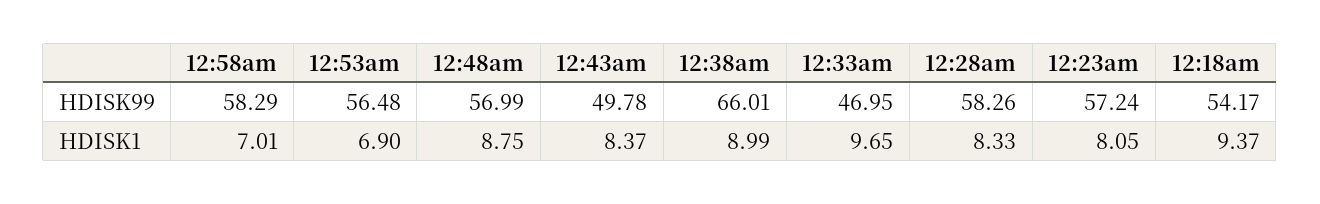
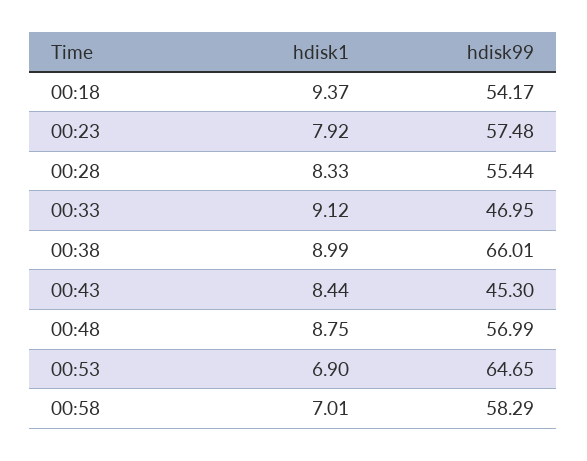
  {
    "12:58am": {
      "HDISK99": 58.29,
      "HDISK1": 7.01
    },
    "12:53am": {
-     "HDISK99": 56.48,
+     "HDISK99": 64.65,
      "HDISK1": 6.9
    },
    "12:48am": {
      "HDISK99": 56.99,
      "HDISK1": 8.75
    },
    "12:43am": {
-     "HDISK99": 49.78,
+     "HDISK99": 45.3,
-     "HDISK1": 8.37
+     "HDISK1": 8.44
    },
    "12:38am": {
      "HDISK99": 66.01,
      "HDISK1": 8.99
    },
    "12:33am": {
      "HDISK99": 46.95,
-     "HDISK1": 9.65
+     "HDISK1": 9.12
    },
    "12:28am": {
-     "HDISK99": 58.26,
+     "HDISK99": 55.44,
      "HDISK1": 8.33
    },
    "12:23am": {
-     "HDISK99": 57.24,
+     "HDISK99": 57.48,
-     "HDISK1": 8.05
+     "HDISK1": 7.92
    },
    "12:18am": {
      "HDISK99": 54.17,
      "HDISK1": 9.37
    }
  }

